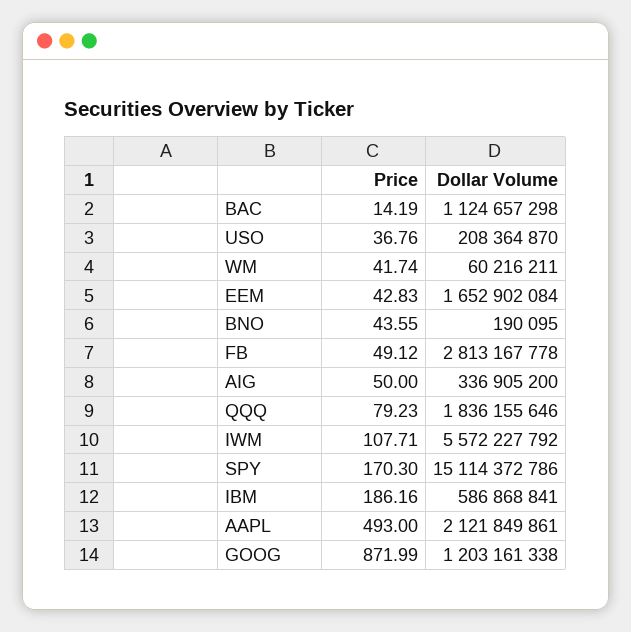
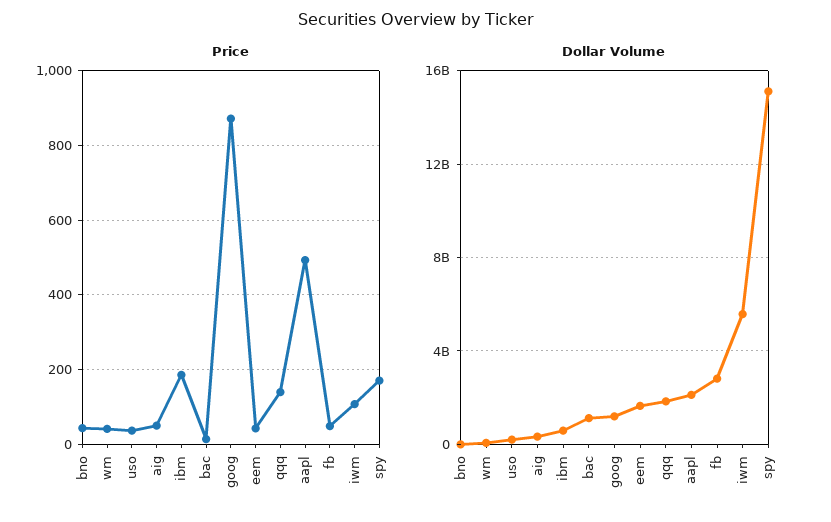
  {
    "Price": {
      "BAC": 14.19,
      "USO": 36.76,
      "WM": 41.74,
      "EEM": 42.83,
      "BNO": 43.55,
      "FB": 49.12,
      "AIG": 50,
-     "QQQ": 79.23,
+     "QQQ": 140,
      "IWM": 107.71,
      "SPY": 170.3,
      "IBM": 186.16,
      "AAPL": 493,
      "GOOG": 871.99
    },
    "Dollar Volume": {
      "BAC": 1124657298,
      "USO": 208364870,
      "WM": 60216211,
      "EEM": 1652902084,
      "BNO": 190095,
      "FB": 2813167778,
      "AIG": 336905200,
      "QQQ": 1836155646,
      "IWM": 5572227792,
      "SPY": 15114372786,
      "IBM": 586868841,
      "AAPL": 2121849861,
      "GOOG": 1203161338
    }
  }

